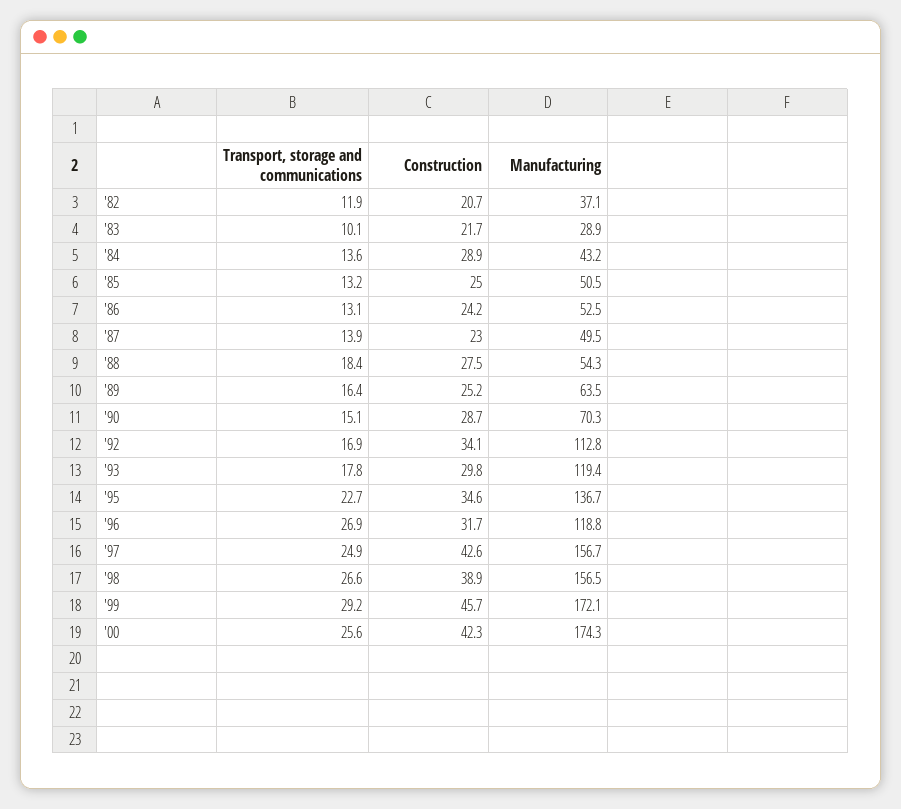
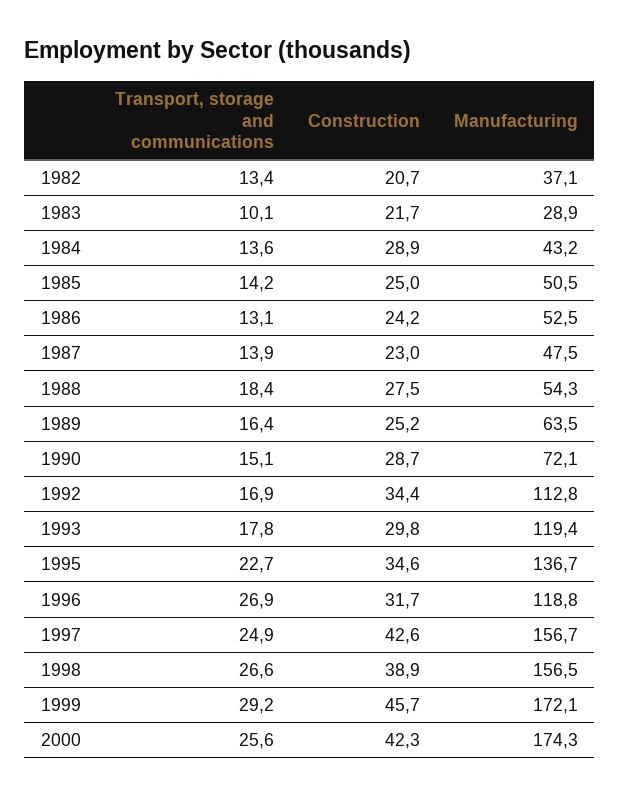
  {
    "Transport, storage and communications": {
-     "'82": 11.9,
+     "'82": 13.4,
      "'83": 10.1,
      "'84": 13.6,
-     "'85": 13.2,
+     "'85": 14.2,
      "'86": 13.1,
      "'87": 13.9,
      "'88": 18.4,
      "'89": 16.4,
      "'90": 15.1,
      "'92": 16.9,
      "'93": 17.8,
      "'95": 22.7,
      "'96": 26.9,
      "'97": 24.9,
      "'98": 26.6,
      "'99": 29.2,
      "'00": 25.6
    },
    "Construction": {
      "'82": 20.7,
      "'83": 21.7,
      "'84": 28.9,
      "'85": 25,
      "'86": 24.2,
      "'87": 23,
      "'88": 27.5,
      "'89": 25.2,
      "'90": 28.7,
-     "'92": 34.1,
+     "'92": 34.4,
      "'93": 29.8,
      "'95": 34.6,
      "'96": 31.7,
      "'97": 42.6,
      "'98": 38.9,
      "'99": 45.7,
      "'00": 42.3
    },
    "Manufacturing": {
      "'82": 37.1,
      "'83": 28.9,
      "'84": 43.2,
      "'85": 50.5,
      "'86": 52.5,
-     "'87": 49.5,
+     "'87": 47.5,
      "'88": 54.3,
      "'89": 63.5,
-     "'90": 70.3,
+     "'90": 72.1,
      "'92": 112.8,
      "'93": 119.4,
      "'95": 136.7,
      "'96": 118.8,
      "'97": 156.7,
      "'98": 156.5,
      "'99": 172.1,
      "'00": 174.3
    }
  }

